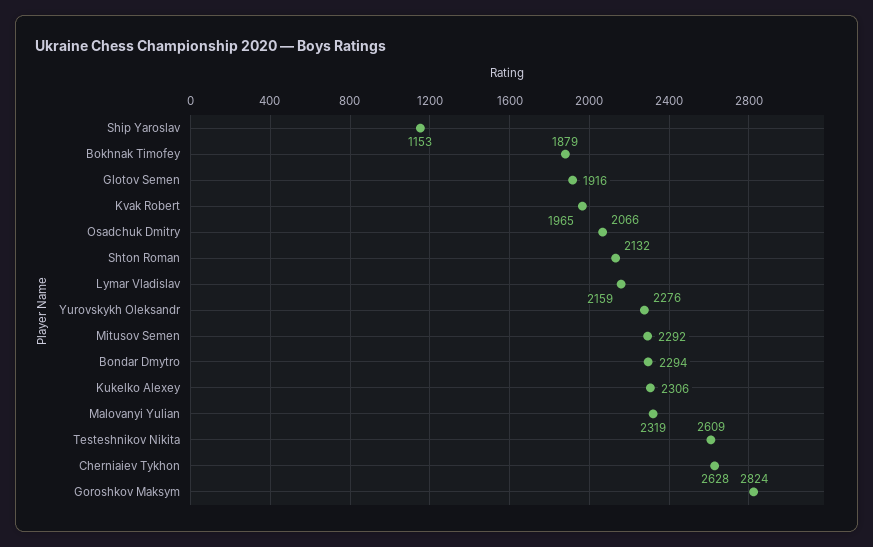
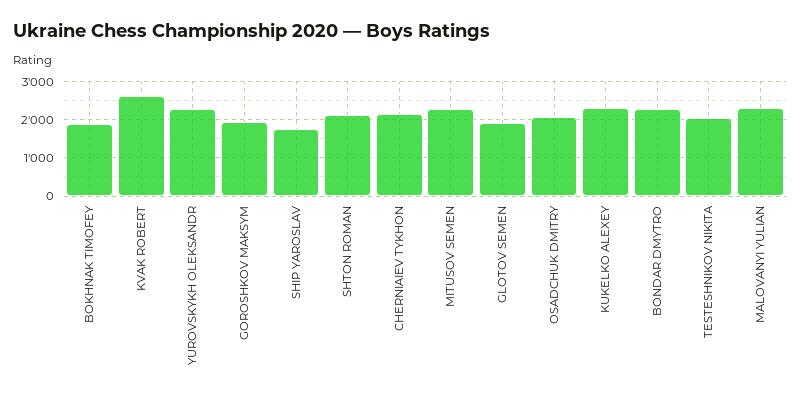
  {
-   "Ship Yaroslav": 1153,
+   "Ship Yaroslav": 1800,
    "Bokhnak Timofey": 1879,
    "Glotov Semen": 1916,
-   "Kvak Robert": 1965,
+   "Kvak Robert": 2600,
    "Osadchuk Dmitry": 2066,
    "Shton Roman": 2132,
-   "Lymar Vladislav": 2159,
    "Yurovskykh Oleksandr": 2276,
    "Mitusov Semen": 2292,
    "Bondar Dmytro": 2294,
    "Kukelko Alexey": 2306,
    "Malovanyi Yulian": 2319,
-   "Testeshnikov Nikita": 2609,
+   "Testeshnikov Nikita": 2000,
-   "Cherniaiev Tykhon": 2628,
+   "Cherniaiev Tykhon": 2200,
-   "Goroshkov Maksym": 2824
+   "Goroshkov Maksym": 2000
  }

